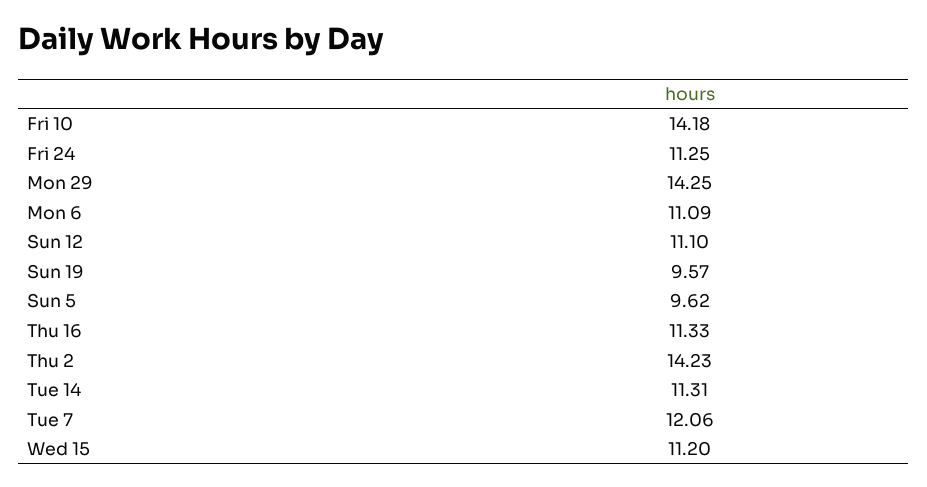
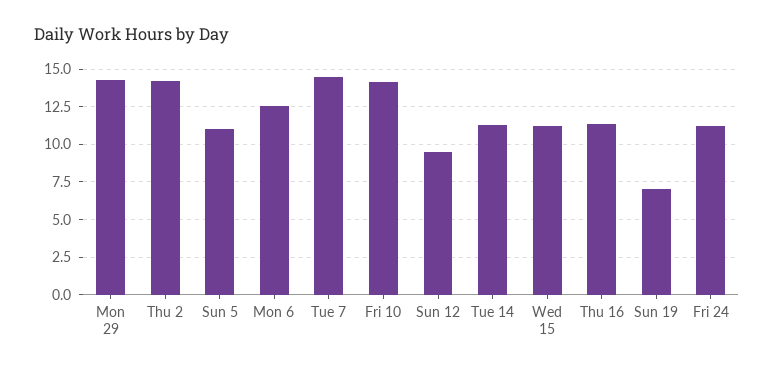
  {
    "Fri 10": 14.18,
    "Fri 24": 11.25,
    "Mon 29": 14.25,
-   "Mon 6": 11.09,
+   "Mon 6": 12.5,
-   "Sun 12": 11.1,
+   "Sun 12": 9.5,
-   "Sun 19": 9.57,
+   "Sun 19": 7,
-   "Sun 5": 9.62,
+   "Sun 5": 11,
    "Thu 16": 11.33,
    "Thu 2": 14.23,
    "Tue 14": 11.31,
-   "Tue 7": 12.06,
+   "Tue 7": 14.5,
    "Wed 15": 11.2
  }

